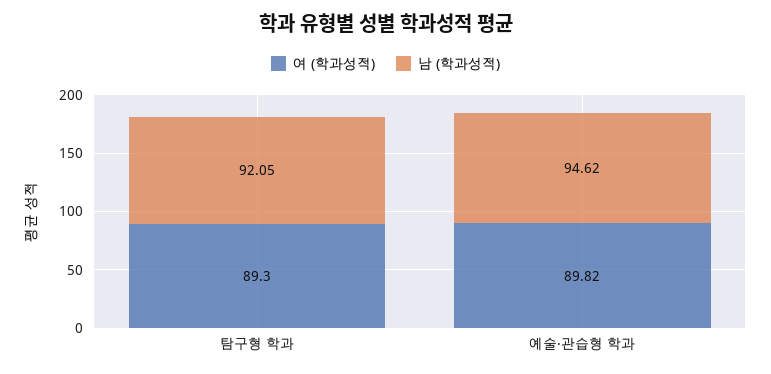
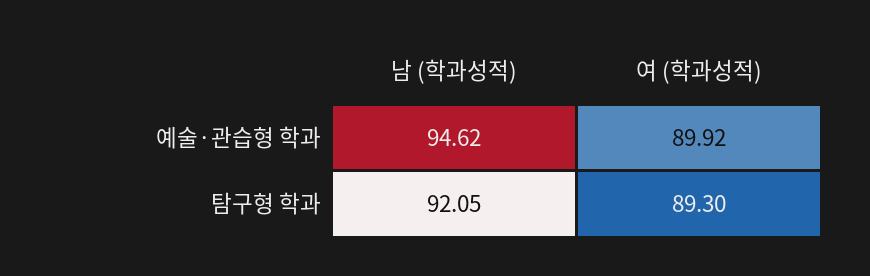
  {
    "여 (학과성적)": {
      "탐구형 학과": 89.3,
-     "예술·관습형 학과": 89.82
+     "예술·관습형 학과": 89.92
    },
    "남 (학과성적)": {
      "탐구형 학과": 92.05,
      "예술·관습형 학과": 94.62
    }
  }

